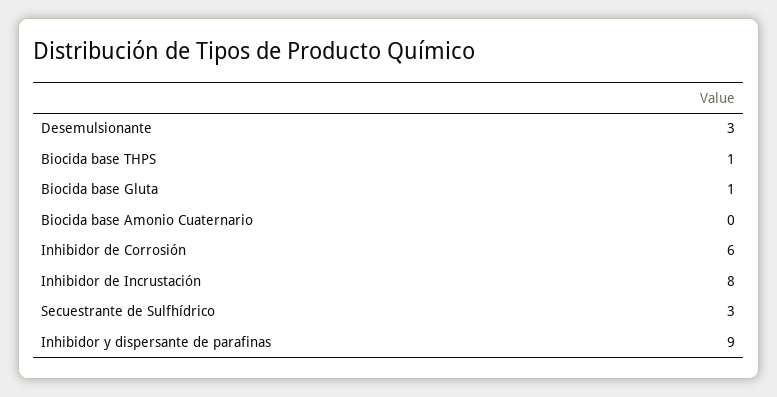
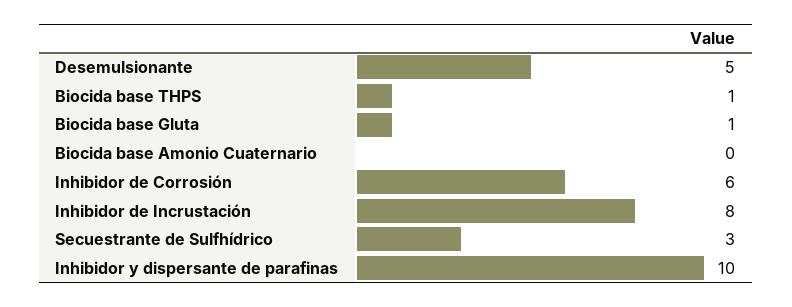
  {
-   "Desemulsionante": 3,
+   "Desemulsionante": 5,
    "Biocida base THPS": 1,
    "Biocida base Gluta": 1,
    "Biocida base Amonio Cuaternario": 0,
    "Inhibidor de Corrosión": 6,
    "Inhibidor de Incrustación": 8,
    "Secuestrante de Sulfhídrico": 3,
-   "Inhibidor y dispersante de parafinas": 9
+   "Inhibidor y dispersante de parafinas": 10
  }

